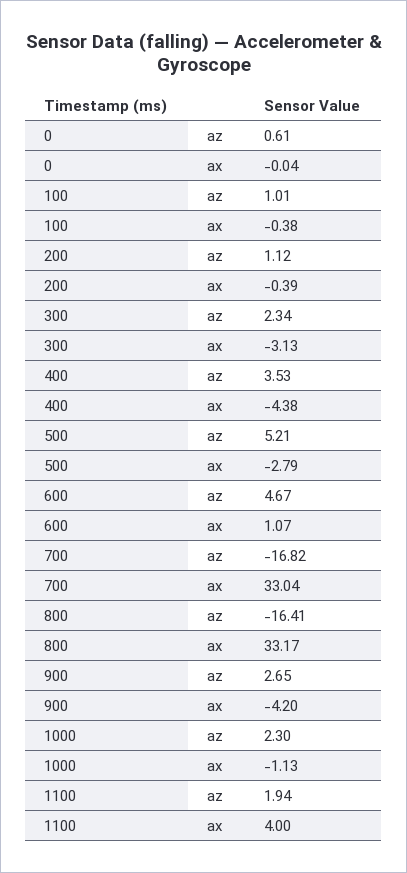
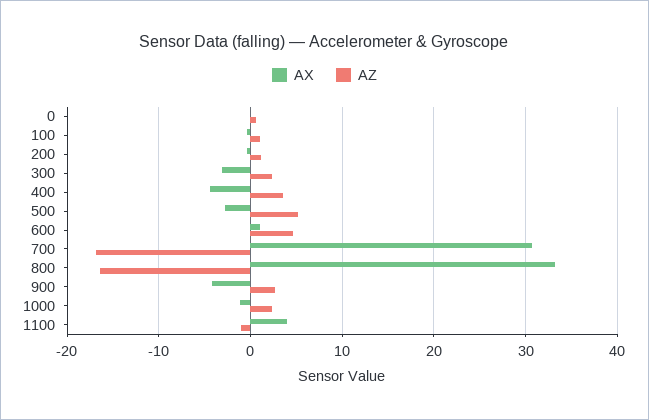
  {
    "az": {
      "0": 0.61,
      "100": 1.01,
      "200": 1.12,
      "300": 2.34,
      "400": 3.53,
      "500": 5.21,
      "600": 4.67,
      "700": -16.82,
      "800": -16.41,
      "900": 2.65,
      "1000": 2.3,
-     "1100": 1.94
+     "1100": -1
    },
    "ax": {
      "0": -0.04,
      "100": -0.38,
      "200": -0.39,
      "300": -3.13,
      "400": -4.38,
      "500": -2.79,
      "600": 1.07,
-     "700": 33.04,
+     "700": 31,
      "800": 33.17,
      "900": -4.2,
      "1000": -1.13,
      "1100": 4
    }
  }

